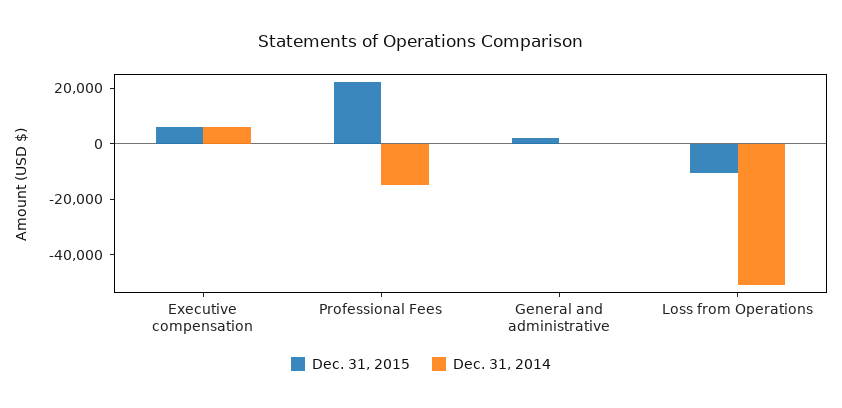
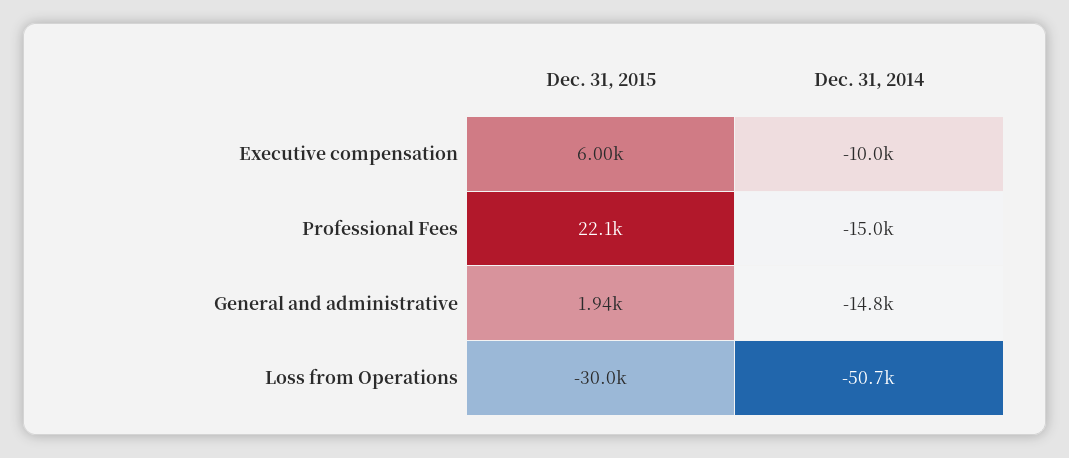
  {
    "Dec. 31, 2015": {
      "Executive compensation": 6000,
      "Professional Fees": 22100,
      "General and administrative": 1940,
-     "Loss from Operations": -10000
+     "Loss from Operations": -30000
    },
    "Dec. 31, 2014": {
-     "Executive compensation": 5000,
+     "Executive compensation": -10000,
      "Professional Fees": -15000,
-     "General and administrative": 0,
+     "General and administrative": -14800,
      "Loss from Operations": -50700
    }
  }

